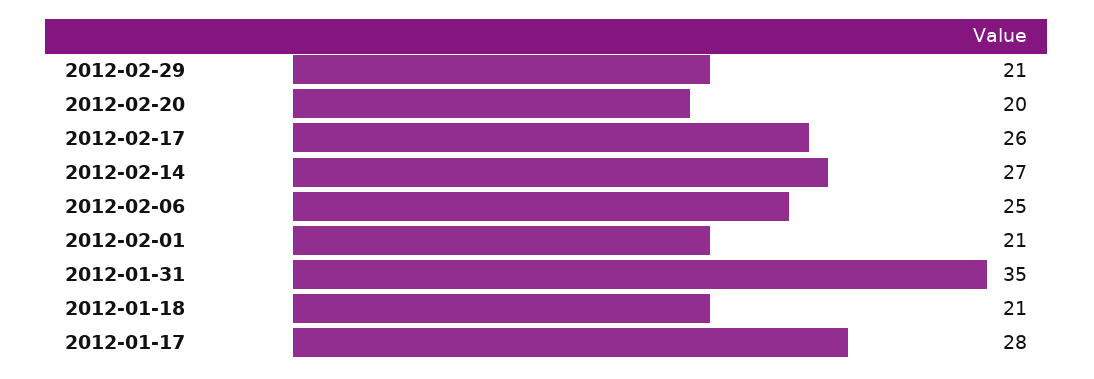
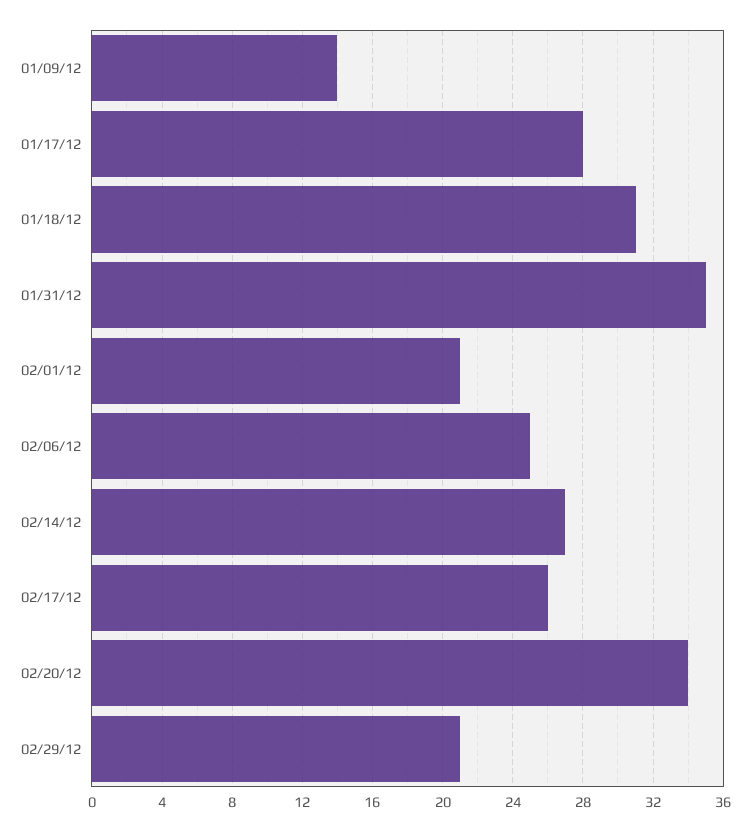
  {
    "2012-02-29": 21,
-   "2012-02-20": 20,
+   "2012-02-20": 34,
    "2012-02-17": 26,
    "2012-02-14": 27,
    "2012-02-06": 25,
    "2012-02-01": 21,
    "2012-01-31": 35,
-   "2012-01-18": 21,
+   "2012-01-18": 31,
-   "2012-01-17": 28
+   "2012-01-17": 28,
+   "01/09/12": 14
  }

